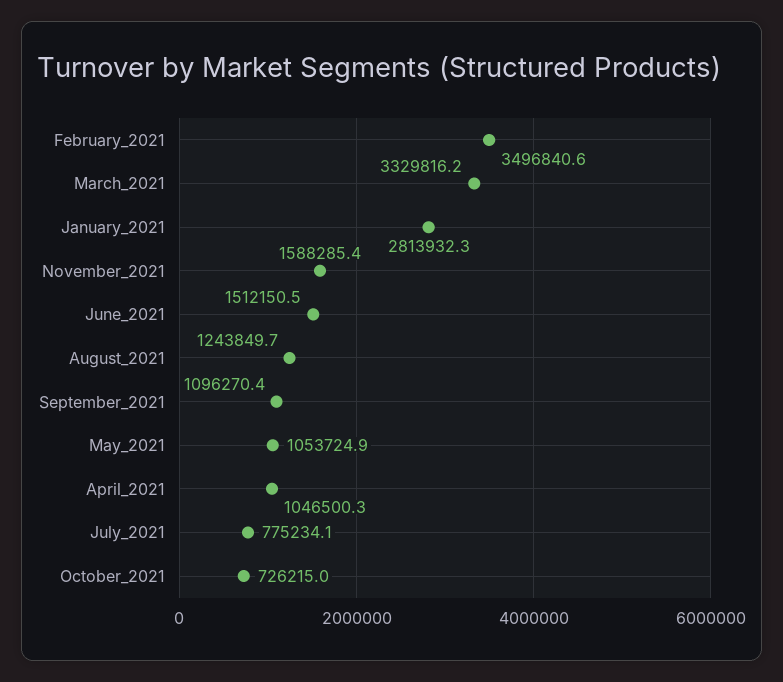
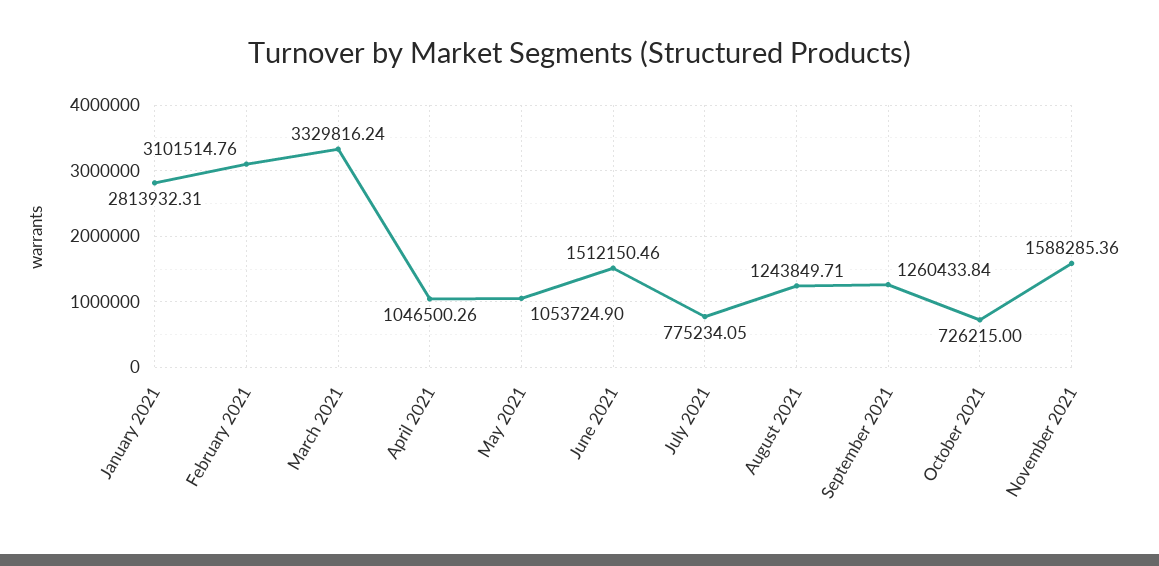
  {
-   "February_2021": 3496840.6,
+   "February_2021": 3101514.76,
    "March_2021": 3329816.24,
    "January_2021": 2813932.31,
    "November_2021": 1588285.36,
    "June_2021": 1512150.46,
    "August_2021": 1243849.71,
-   "September_2021": 1096270.4,
+   "September_2021": 1260433.84,
    "May_2021": 1053724.9,
    "April_2021": 1046500.26,
    "July_2021": 775234.05,
    "October_2021": 726215
  }

